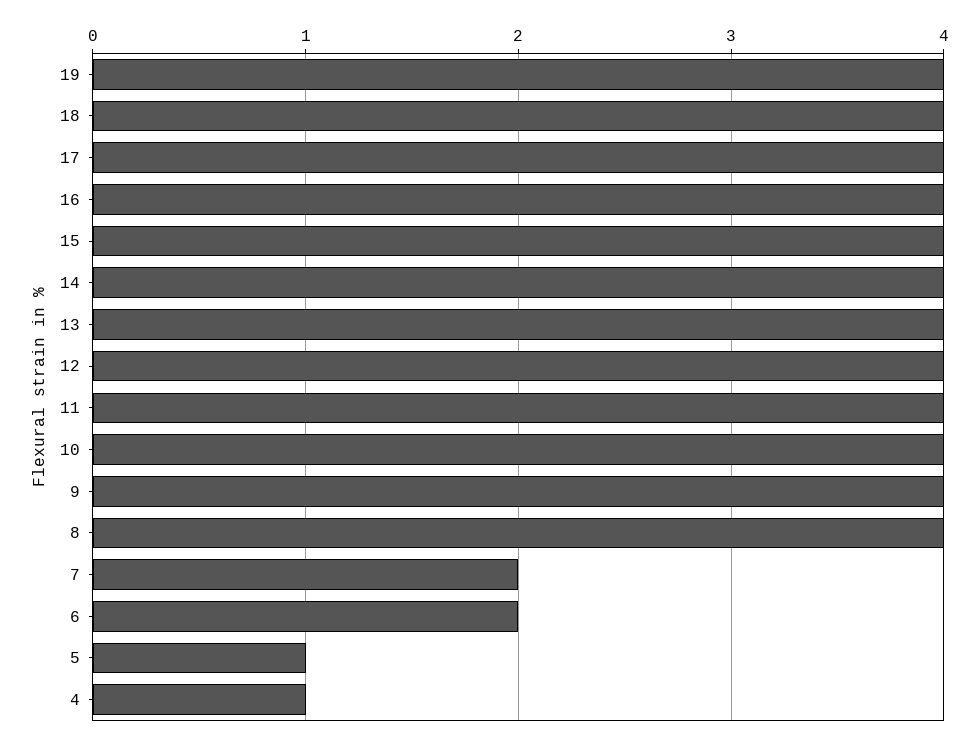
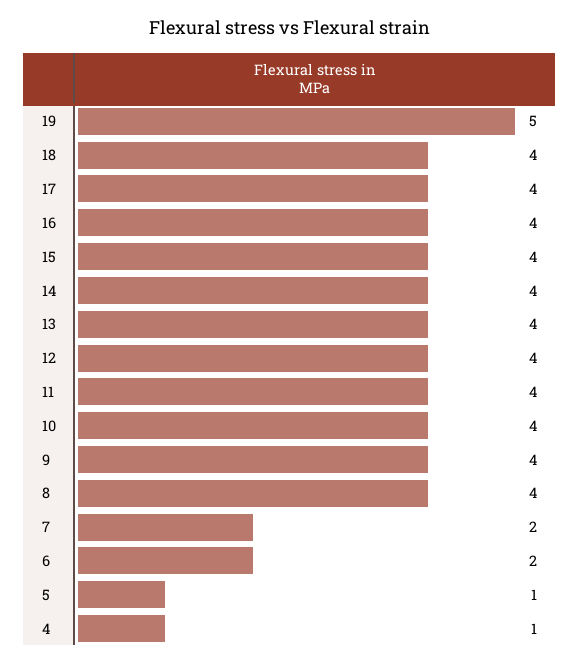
  {
-   "19": 4,
+   "19": 5,
    "18": 4,
    "17": 4,
    "16": 4,
    "15": 4,
    "14": 4,
    "13": 4,
    "12": 4,
    "11": 4,
    "10": 4,
    "9": 4,
    "8": 4,
    "7": 2,
    "6": 2,
    "5": 1,
    "4": 1
  }

